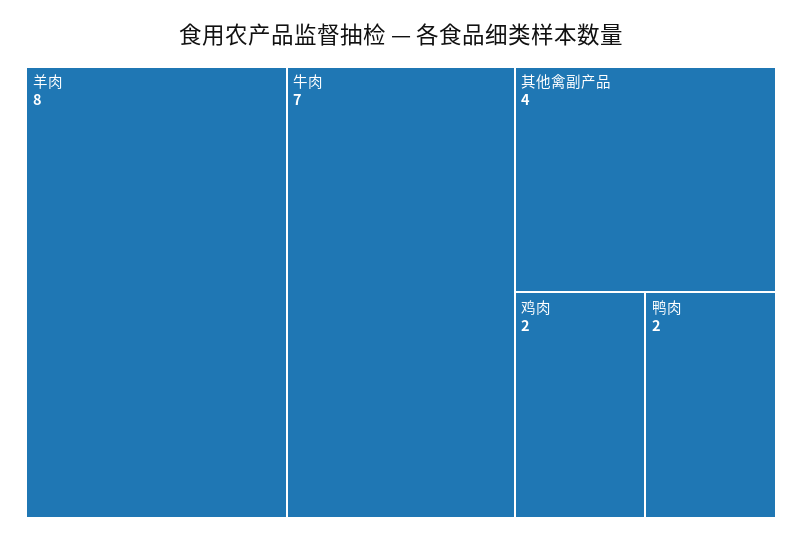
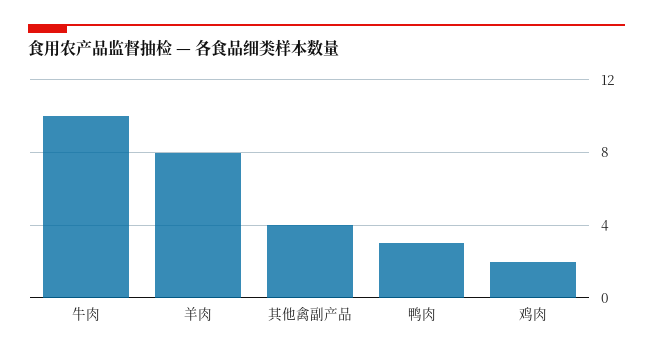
  {
    "羊肉": 8,
-   "牛肉": 7,
+   "牛肉": 10,
    "其他禽副产品": 4,
    "鸡肉": 2,
-   "鸭肉": 2
+   "鸭肉": 3
  }

